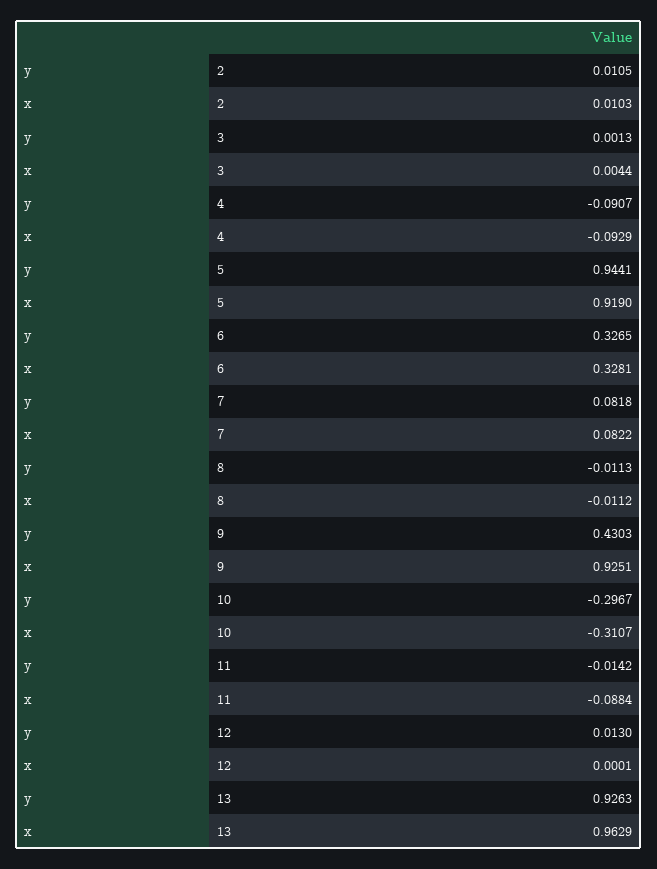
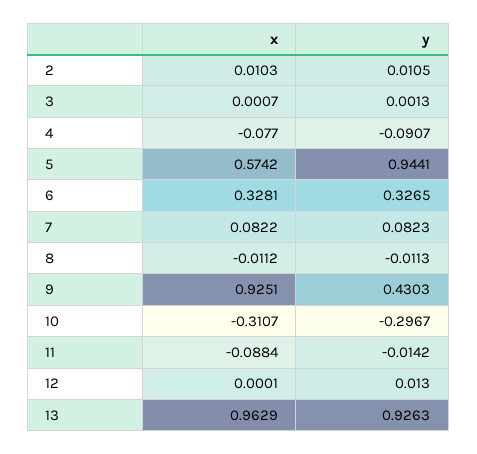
  {
    "y": {
      "2": 0.0105,
      "3": 0.0013,
      "4": -0.0907,
      "5": 0.9441,
      "6": 0.3265,
-     "7": 0.0818,
+     "7": 0.0823,
      "8": -0.0113,
      "9": 0.4303,
      "10": -0.2967,
      "11": -0.0142,
      "12": 0.013,
      "13": 0.9263
    },
    "x": {
      "2": 0.0103,
-     "3": 0.0044,
+     "3": 0.0007,
-     "4": -0.0929,
+     "4": -0.077,
-     "5": 0.919,
+     "5": 0.5742,
      "6": 0.3281,
      "7": 0.0822,
      "8": -0.0112,
      "9": 0.9251,
      "10": -0.3107,
      "11": -0.0884,
      "12": 0.0001,
      "13": 0.9629
    }
  }

